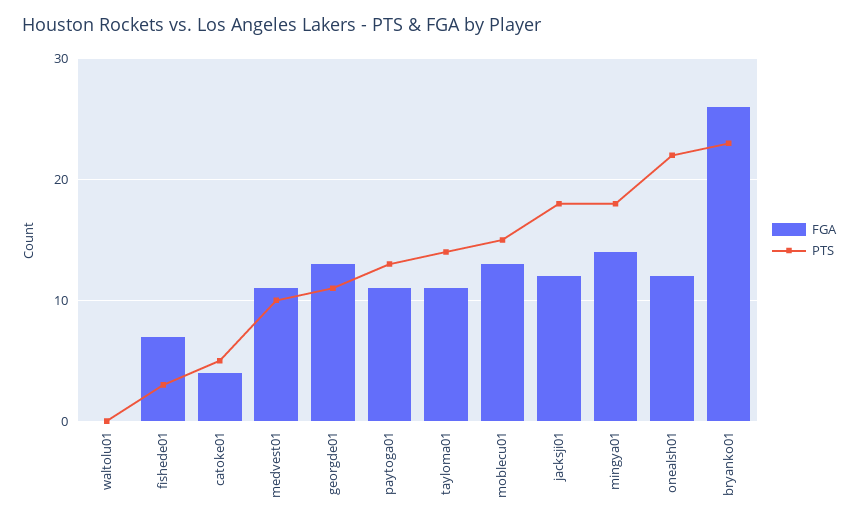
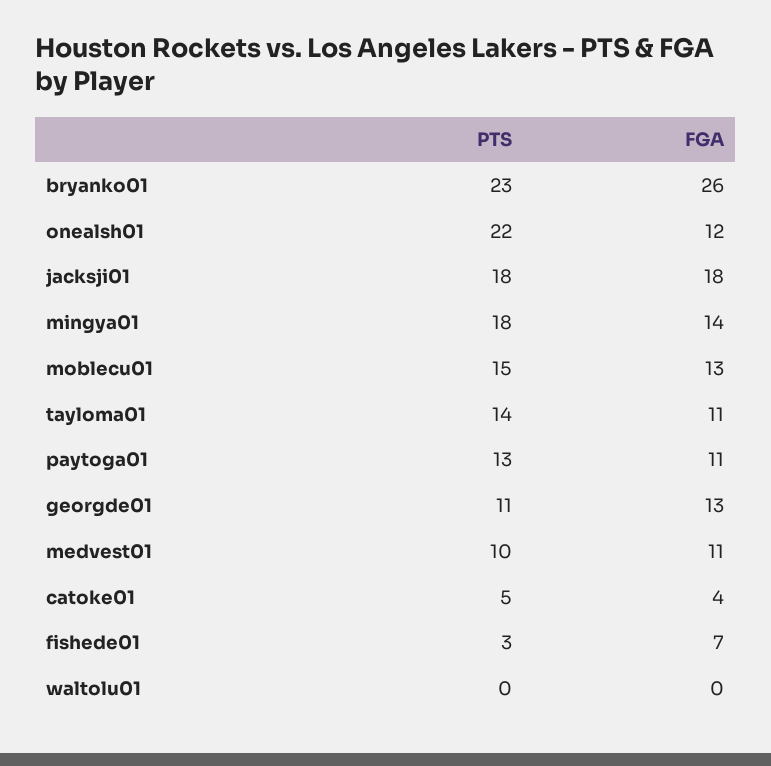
  {
    "FGA": {
      "waltolu01": 0,
      "fishede01": 7,
      "catoke01": 4,
      "medvest01": 11,
      "georgde01": 13,
      "paytoga01": 11,
      "tayloma01": 11,
      "moblecu01": 13,
-     "jacksji01": 12,
+     "jacksji01": 18,
      "mingya01": 14,
      "onealsh01": 12,
      "bryanko01": 26
    },
    "PTS": {
      "waltolu01": 0,
      "fishede01": 3,
      "catoke01": 5,
      "medvest01": 10,
      "georgde01": 11,
      "paytoga01": 13,
      "tayloma01": 14,
      "moblecu01": 15,
      "jacksji01": 18,
      "mingya01": 18,
      "onealsh01": 22,
      "bryanko01": 23
    }
  }

